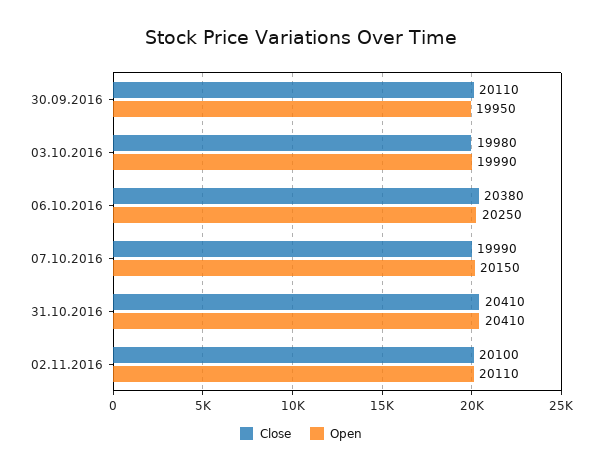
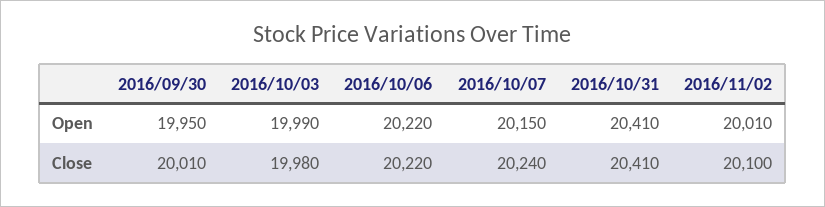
  {
    "Close": {
-     "30.09.2016": 20110,
+     "30.09.2016": 20010,
      "03.10.2016": 19980,
-     "06.10.2016": 20380,
+     "06.10.2016": 20220,
-     "07.10.2016": 19990,
+     "07.10.2016": 20240,
      "31.10.2016": 20410,
      "02.11.2016": 20100
    },
    "Open": {
      "30.09.2016": 19950,
      "03.10.2016": 19990,
-     "06.10.2016": 20250,
+     "06.10.2016": 20220,
      "07.10.2016": 20150,
      "31.10.2016": 20410,
-     "02.11.2016": 20110
+     "02.11.2016": 20010
    }
  }

